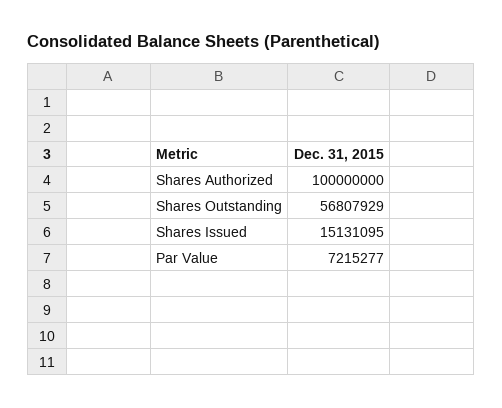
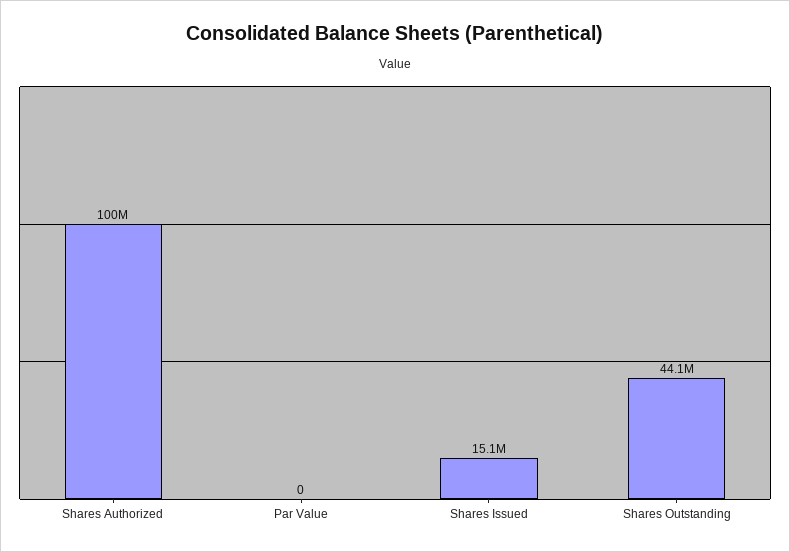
  {
    "Shares Authorized": 100000000,
-   "Shares Outstanding": 56807929,
+   "Shares Outstanding": 44100000,
    "Shares Issued": 15131095,
-   "Par Value": 7215277
+   "Par Value": 0
  }

